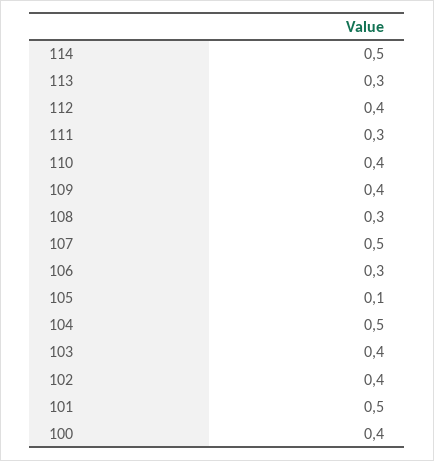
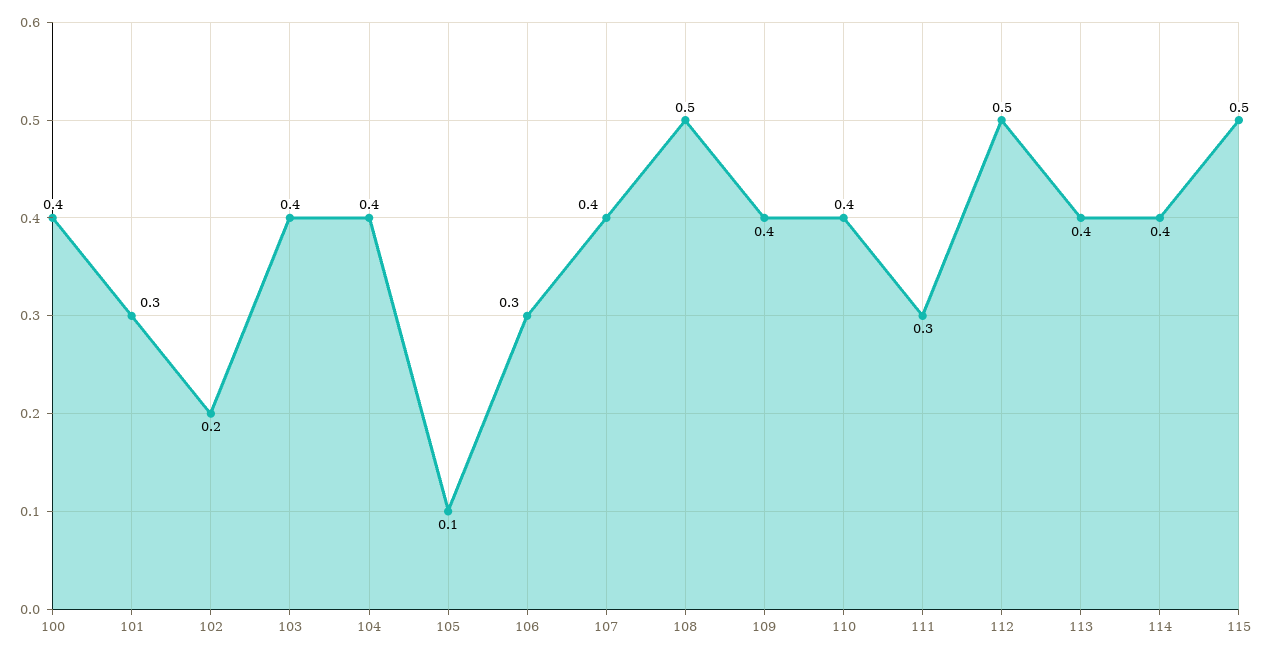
  {
-   "114": 0.5,
+   "114": 0.4,
-   "113": 0.3,
+   "113": 0.4,
-   "112": 0.4,
+   "112": 0.5,
    "111": 0.3,
    "110": 0.4,
    "109": 0.4,
-   "108": 0.3,
+   "108": 0.5,
-   "107": 0.5,
+   "107": 0.4,
    "106": 0.3,
    "105": 0.1,
-   "104": 0.5,
+   "104": 0.4,
    "103": 0.4,
-   "102": 0.4,
+   "102": 0.2,
-   "101": 0.5,
+   "101": 0.3,
-   "100": 0.4
+   "100": 0.4,
+   "115": 0.5
  }

